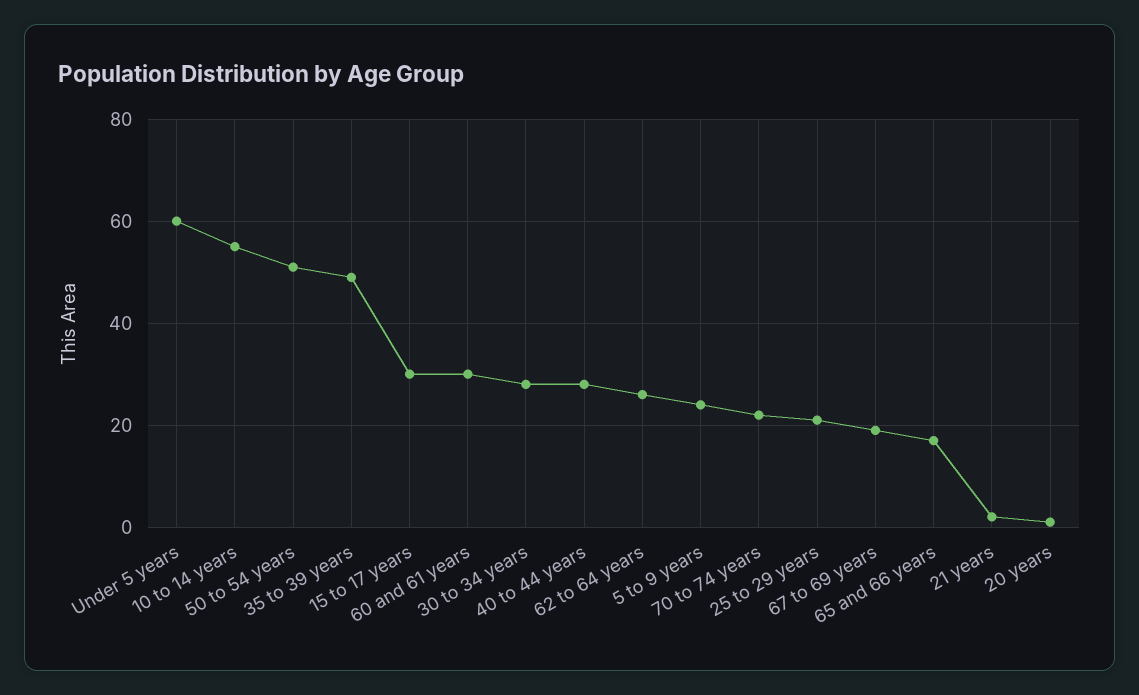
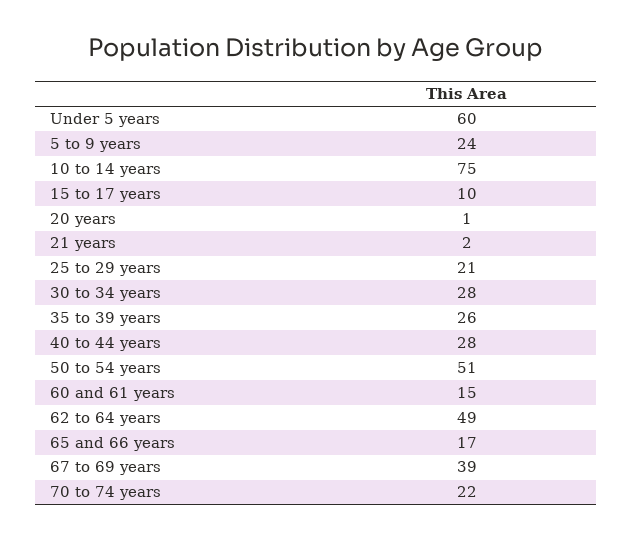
  {
    "Under 5 years": 60,
-   "10 to 14 years": 55,
+   "10 to 14 years": 75,
    "50 to 54 years": 51,
-   "35 to 39 years": 50,
+   "35 to 39 years": 26,
-   "15 to 17 years": 30,
+   "15 to 17 years": 10,
-   "60 and 61 years": 30,
+   "60 and 61 years": 15,
    "30 to 34 years": 28,
    "40 to 44 years": 28,
-   "62 to 64 years": 25,
+   "62 to 64 years": 49,
    "5 to 9 years": 24,
    "70 to 74 years": 22,
    "25 to 29 years": 21,
-   "67 to 69 years": 20,
+   "67 to 69 years": 39,
    "65 and 66 years": 17,
    "21 years": 2,
    "20 years": 1
  }

